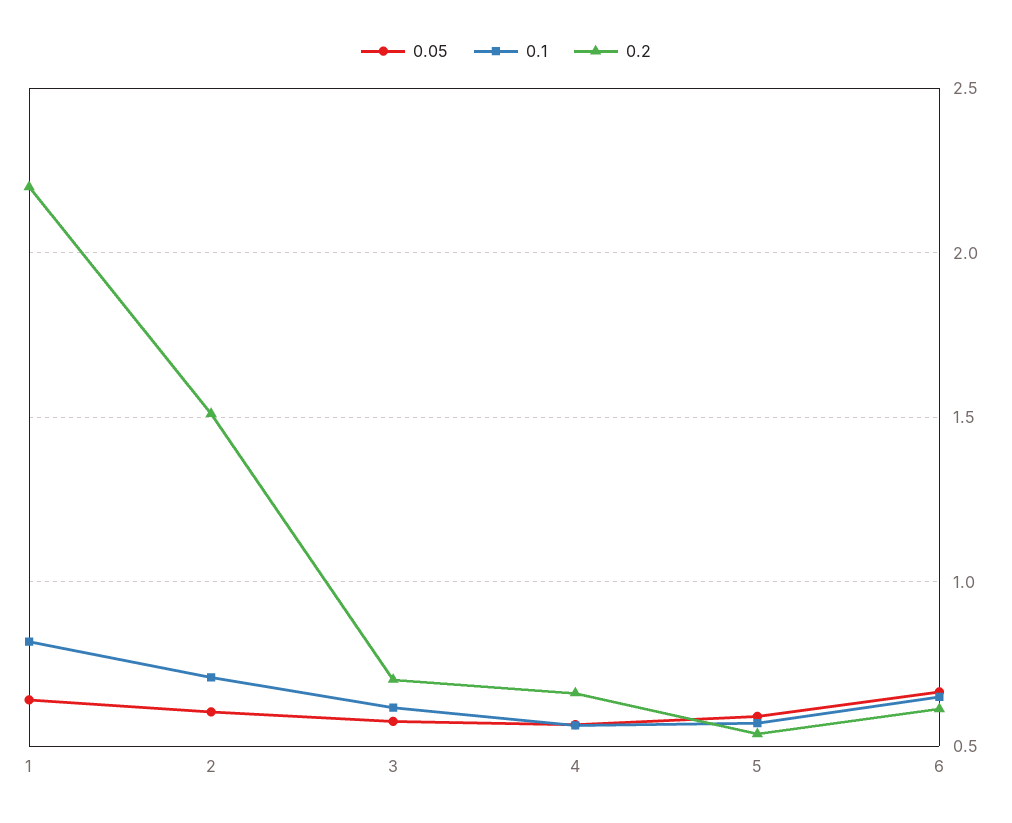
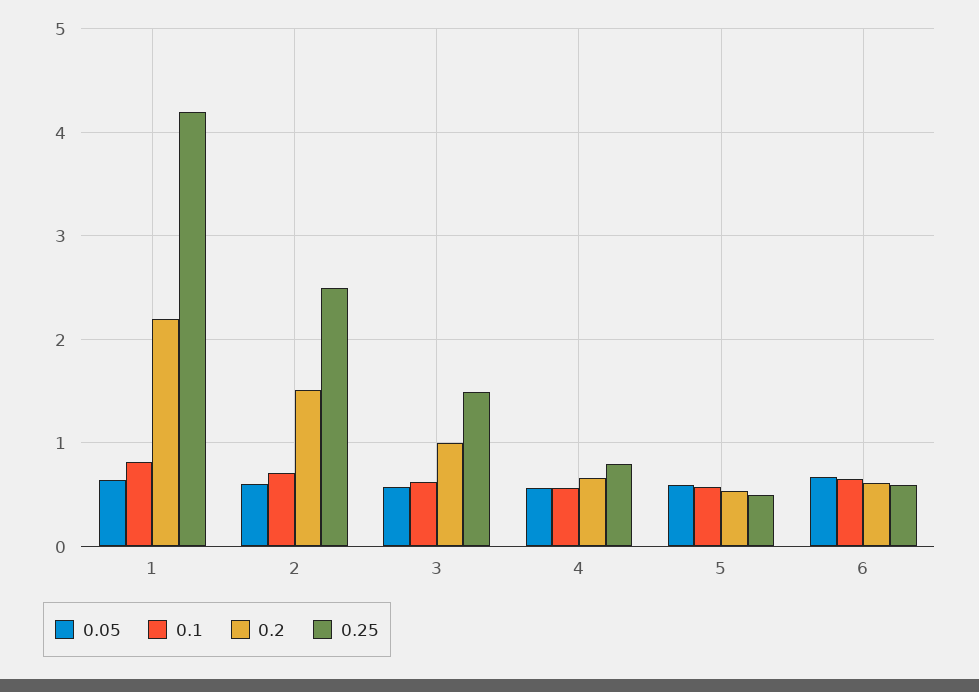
  {
    "0.05": {
      "1": 0.65,
      "2": 0.6,
      "3": 0.6,
      "4": 0.55,
      "5": 0.6,
      "6": 0.65
    },
    "0.1": {
      "1": 0.8,
      "2": 0.7,
      "3": 0.6,
      "4": 0.55,
      "5": 0.55,
      "6": 0.65
    },
    "0.2": {
      "1": 2.2,
      "2": 1.5,
-     "3": 0.7,
+     "3": 1,
      "4": 0.65,
      "5": 0.55,
      "6": 0.6
-   }
+   },
+   "0.25": {
+     "1": 4.2,
+     "2": 2.5,
+     "3": 1.5,
+     "4": 0.8,
+     "5": 0.5,
+     "6": 0.6
+   }
  }

